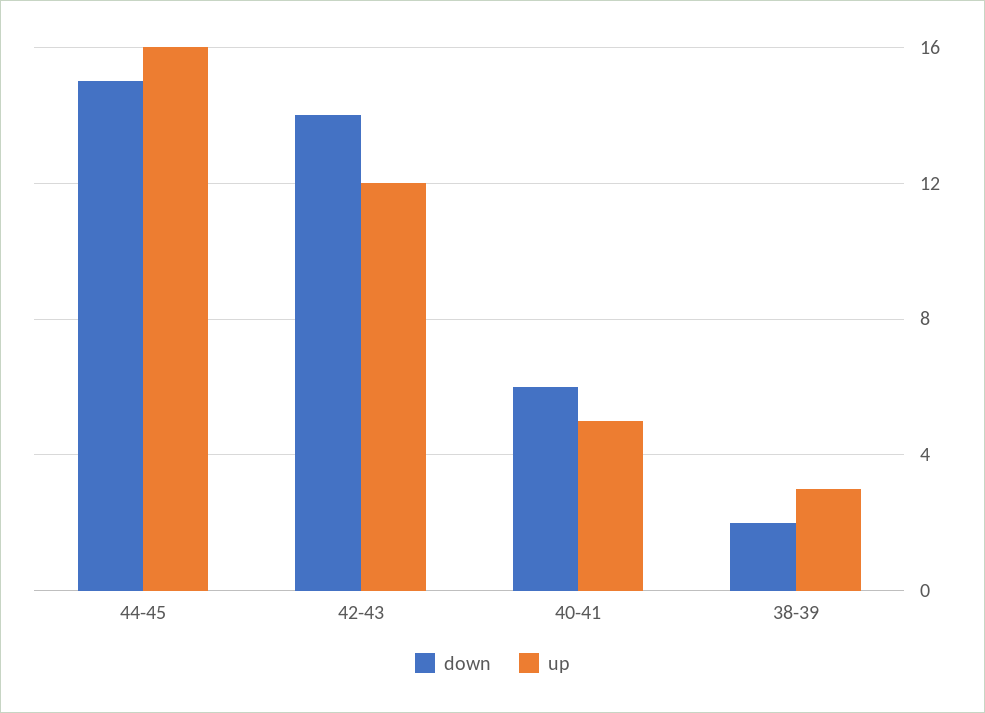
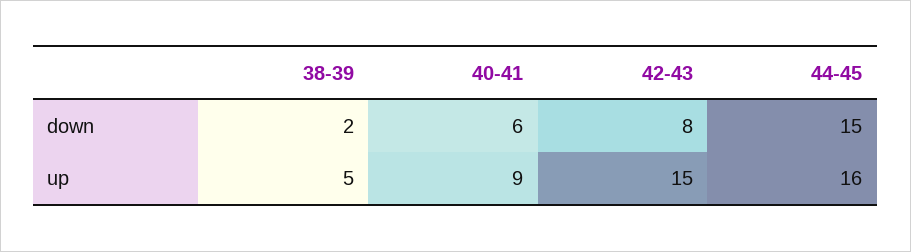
  {
    "down": {
      "44-45": 15,
-     "42-43": 14,
+     "42-43": 8,
      "40-41": 6,
      "38-39": 2
    },
    "up": {
      "44-45": 16,
-     "42-43": 12,
+     "42-43": 15,
-     "40-41": 5,
+     "40-41": 9,
-     "38-39": 3
+     "38-39": 5
    }
  }

